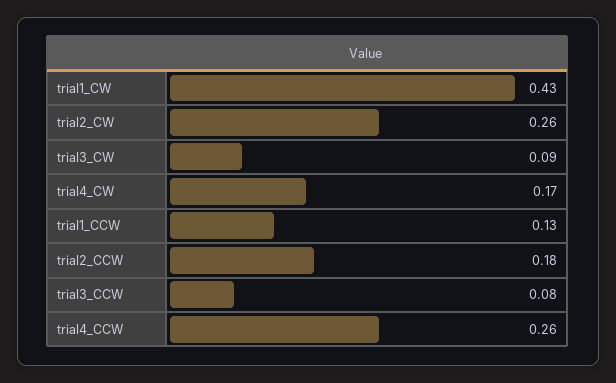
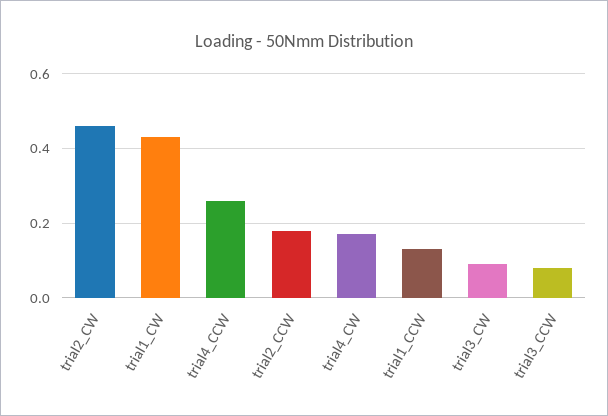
  {
    "trial1_CW": 0.43,
-   "trial2_CW": 0.26,
+   "trial2_CW": 0.45,
    "trial3_CW": 0.09,
    "trial4_CW": 0.17,
    "trial1_CCW": 0.13,
    "trial2_CCW": 0.18,
    "trial3_CCW": 0.08,
    "trial4_CCW": 0.26
  }

